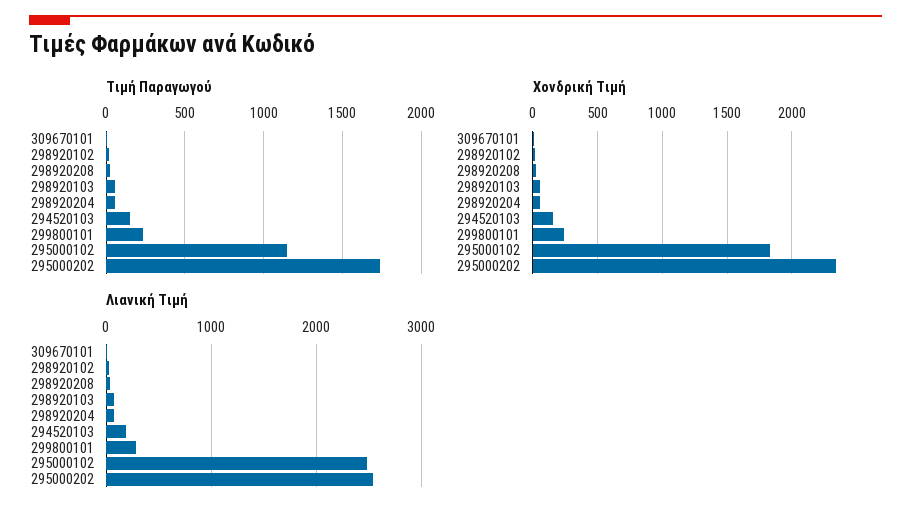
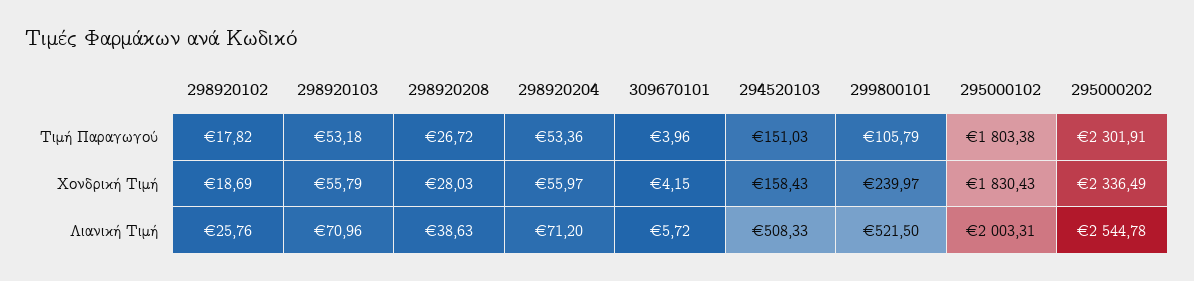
  {
    "Τιμή Παραγωγού": {
      "309670101": 3.96,
      "298920102": 17.82,
      "298920208": 26.72,
      "298920103": 53.18,
      "298920204": 53.36,
      "294520103": 151.03,
-     "299800101": 250,
+     "299800101": 105.79,
-     "295000102": 1150,
+     "295000102": 1803.38,
-     "295000202": 1750
+     "295000202": 2301.91
    },
    "Χονδρική Τιμή": {
      "309670101": 4.15,
      "298920102": 18.69,
      "298920208": 28.03,
      "298920103": 55.79,
      "298920204": 55.97,
      "294520103": 158.43,
      "299800101": 239.97,
      "295000102": 1830.43,
      "295000202": 2336.49
    },
    "Λιανική Τιμή": {
      "309670101": 5.72,
      "298920102": 25.76,
      "298920208": 38.63,
      "298920103": 70.96,
      "298920204": 71.2,
-     "294520103": 200,
+     "294520103": 508.33,
-     "299800101": 300,
+     "299800101": 521.5,
-     "295000102": 2500,
+     "295000102": 2003.31,
      "295000202": 2544.78
    }
  }

